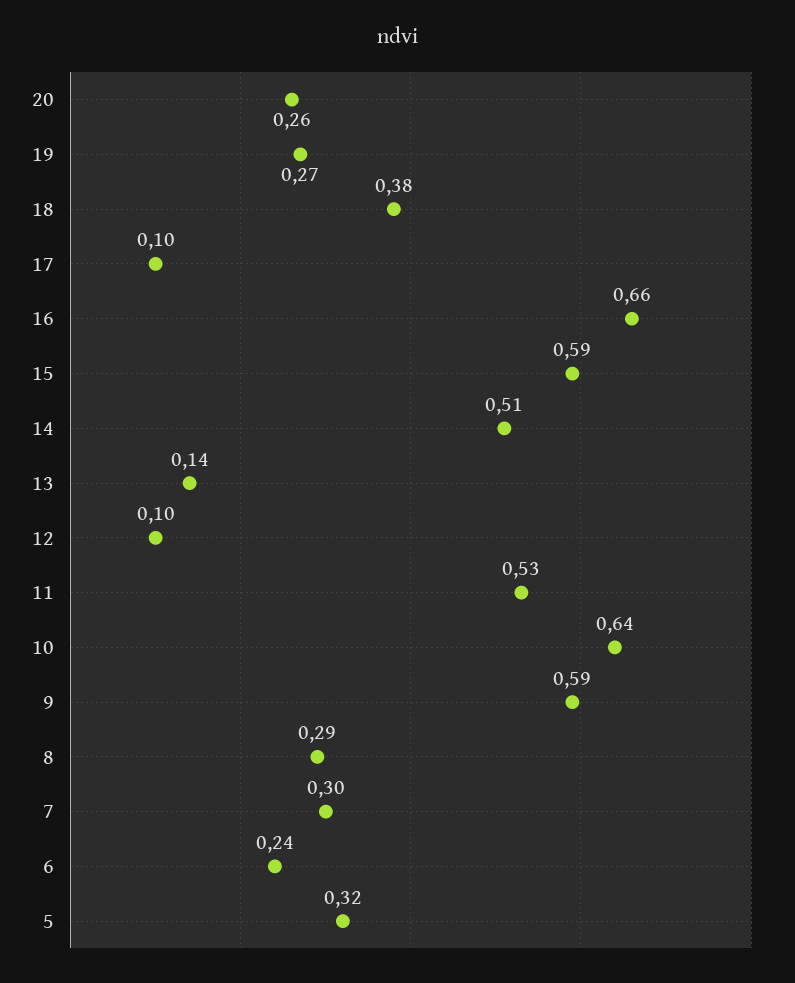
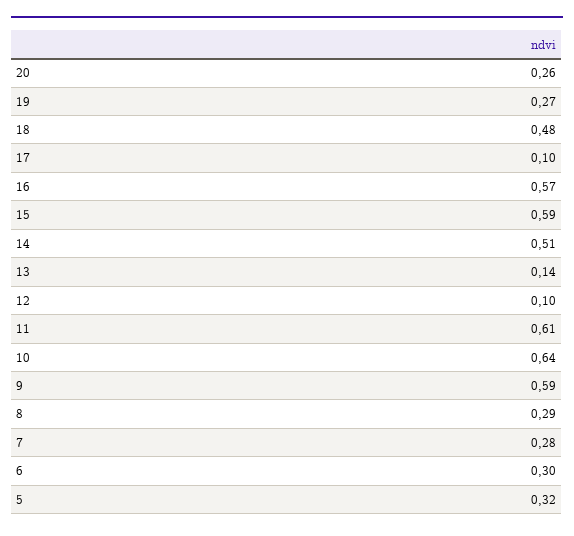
  {
    "20": 0.26,
    "19": 0.27,
-   "18": 0.38,
+   "18": 0.48,
    "17": 0.1,
-   "16": 0.66,
+   "16": 0.57,
    "15": 0.59,
    "14": 0.51,
    "13": 0.14,
    "12": 0.1,
-   "11": 0.53,
+   "11": 0.61,
    "10": 0.64,
    "9": 0.59,
    "8": 0.29,
-   "7": 0.3,
+   "7": 0.28,
-   "6": 0.24,
+   "6": 0.3,
    "5": 0.32
  }

